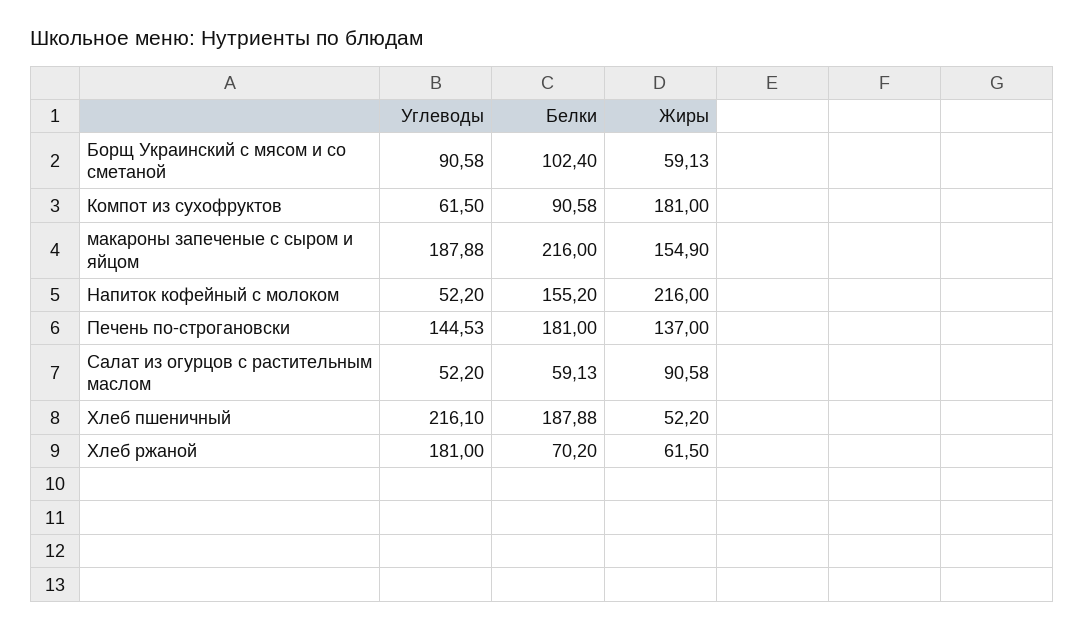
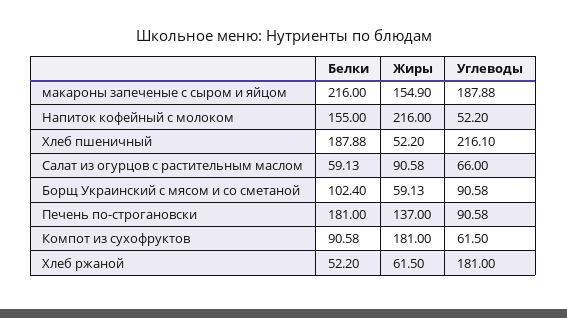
  {
    "Углеводы": {
      "Борщ Украинский с мясом и со сметаной": 90.58,
      "Компот из сухофруктов": 61.5,
      "макароны запеченые с сыром и яйцом": 187.88,
      "Напиток кофейный с молоком": 52.2,
-     "Печень по-строгановски": 144.53,
+     "Печень по-строгановски": 90.58,
-     "Салат из огурцов с растительным маслом": 52.2,
+     "Салат из огурцов с растительным маслом": 66,
      "Хлеб пшеничный": 216.1,
      "Хлеб ржаной": 181
    },
    "Белки": {
      "Борщ Украинский с мясом и со сметаной": 102.4,
      "Компот из сухофруктов": 90.58,
      "макароны запеченые с сыром и яйцом": 216,
-     "Напиток кофейный с молоком": 155.2,
+     "Напиток кофейный с молоком": 155,
      "Печень по-строгановски": 181,
      "Салат из огурцов с растительным маслом": 59.13,
      "Хлеб пшеничный": 187.88,
-     "Хлеб ржаной": 70.2
+     "Хлеб ржаной": 52.2
    },
    "Жиры": {
      "Борщ Украинский с мясом и со сметаной": 59.13,
      "Компот из сухофруктов": 181,
      "макароны запеченые с сыром и яйцом": 154.9,
      "Напиток кофейный с молоком": 216,
      "Печень по-строгановски": 137,
      "Салат из огурцов с растительным маслом": 90.58,
      "Хлеб пшеничный": 52.2,
      "Хлеб ржаной": 61.5
    }
  }

